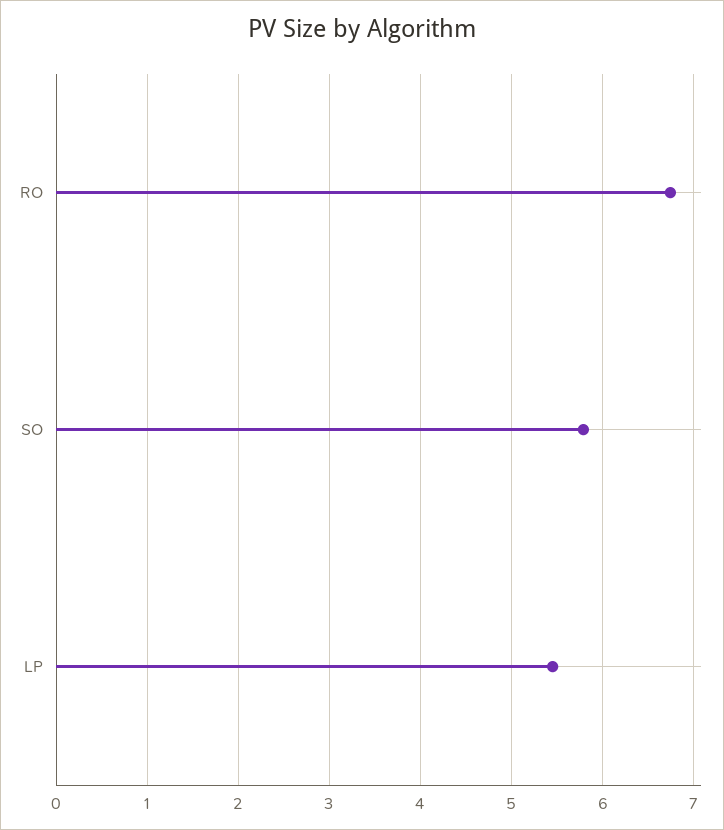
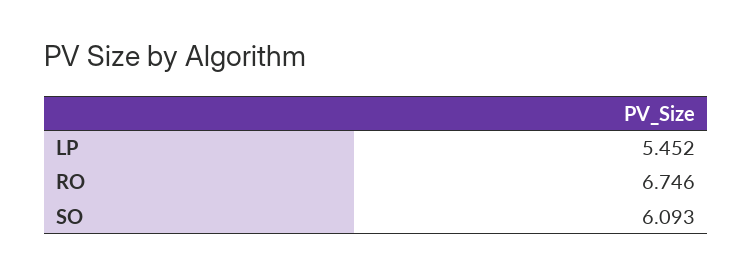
  {
    "RO": 6.746,
-   "SO": 5.8,
+   "SO": 6.093,
    "LP": 5.452
  }

